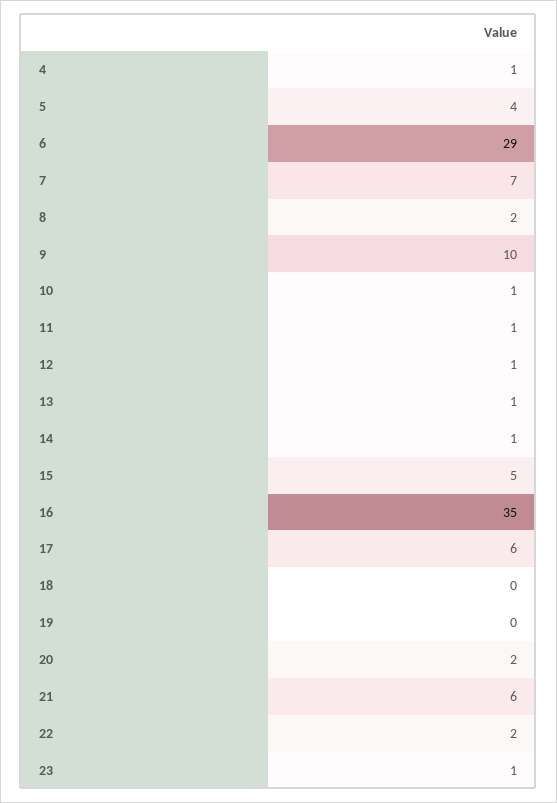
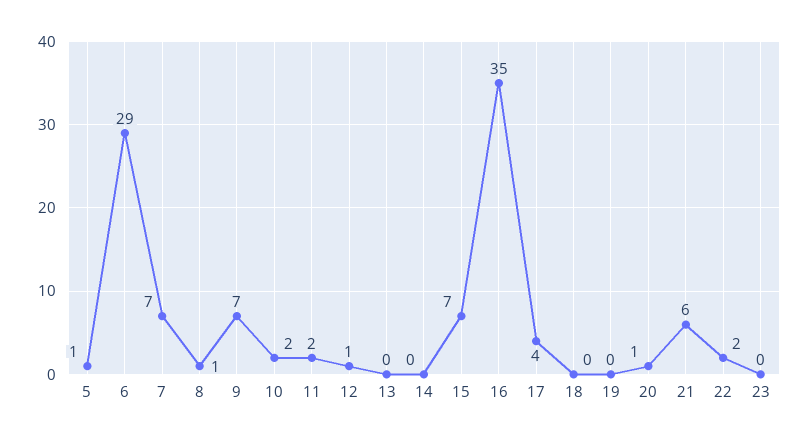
  {
-   "4": 1,
-   "5": 4,
+   "5": 1,
    "6": 29,
    "7": 7,
-   "8": 2,
+   "8": 1,
-   "9": 10,
+   "9": 7,
-   "10": 1,
+   "10": 2,
-   "11": 1,
+   "11": 2,
    "12": 1,
-   "13": 1,
+   "13": 0,
-   "14": 1,
+   "14": 0,
-   "15": 5,
+   "15": 7,
    "16": 35,
-   "17": 6,
+   "17": 4,
    "18": 0,
    "19": 0,
-   "20": 2,
+   "20": 1,
    "21": 6,
    "22": 2,
-   "23": 1
+   "23": 0
  }

